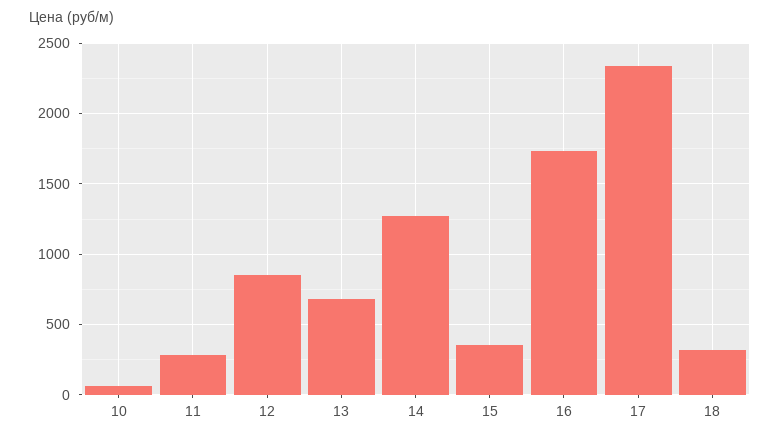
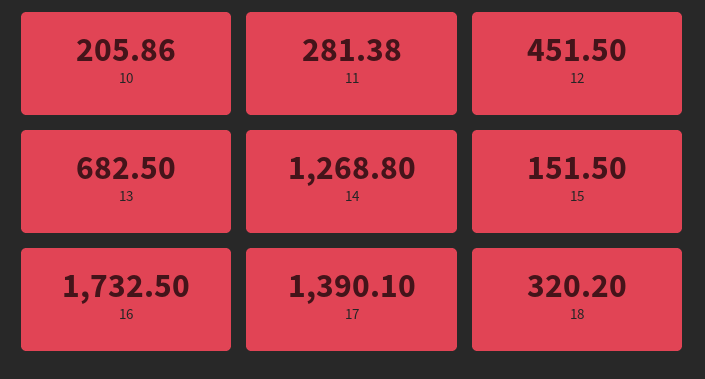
  {
-   "10": 50,
+   "10": 205.86,
    "11": 281.38,
-   "12": 850,
+   "12": 451.5,
    "13": 682.5,
    "14": 1268.8,
-   "15": 350,
+   "15": 151.5,
    "16": 1732.5,
-   "17": 2350,
+   "17": 1390.1,
    "18": 320.2
  }

